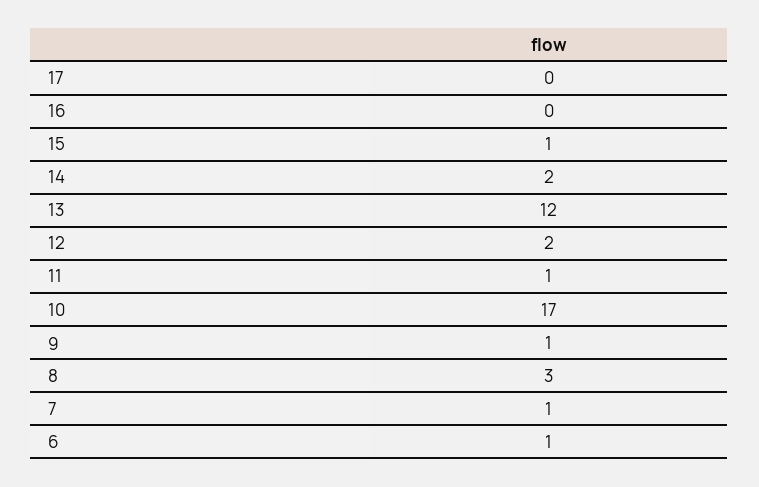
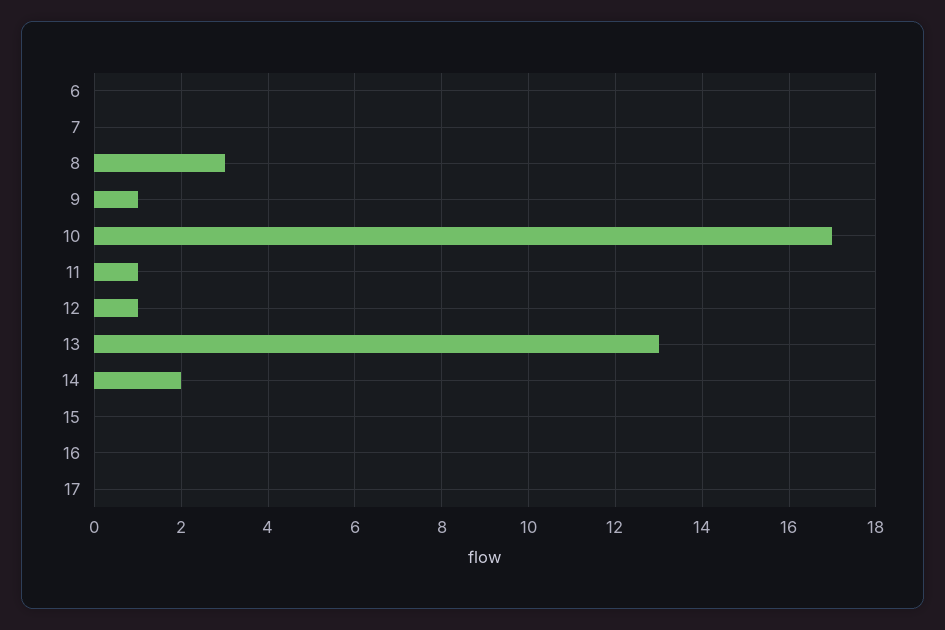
  {
    "17": 0,
    "16": 0,
-   "15": 1,
+   "15": 0,
    "14": 2,
-   "13": 12,
+   "13": 13,
-   "12": 2,
+   "12": 1,
    "11": 1,
    "10": 17,
    "9": 1,
    "8": 3,
-   "7": 1,
+   "7": 0,
-   "6": 1
+   "6": 0
  }

